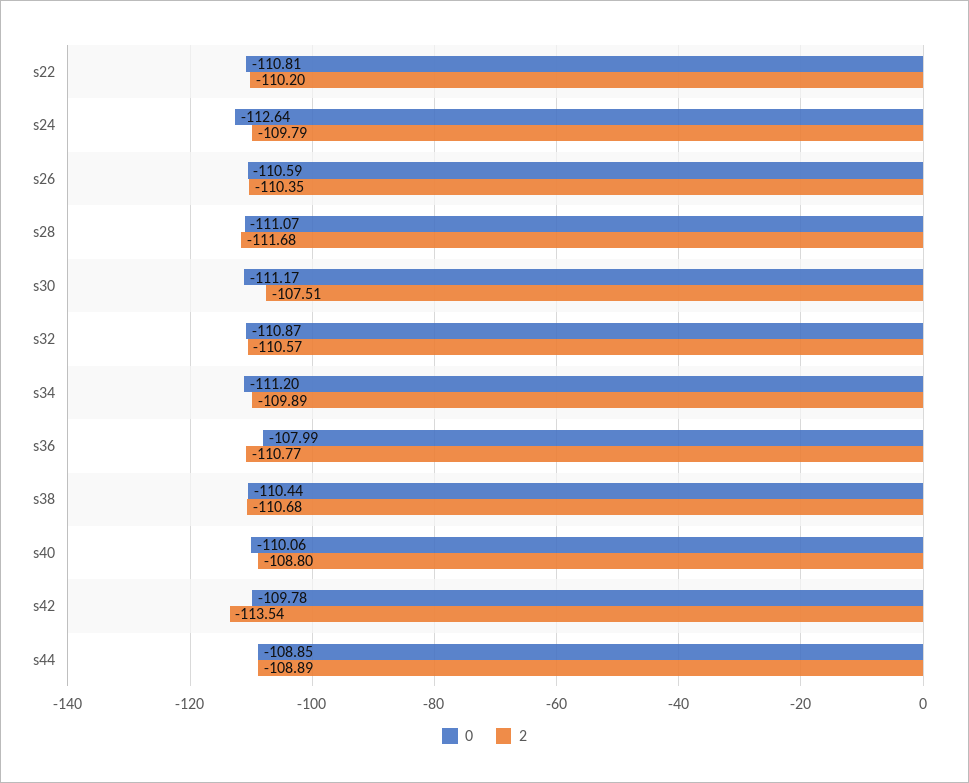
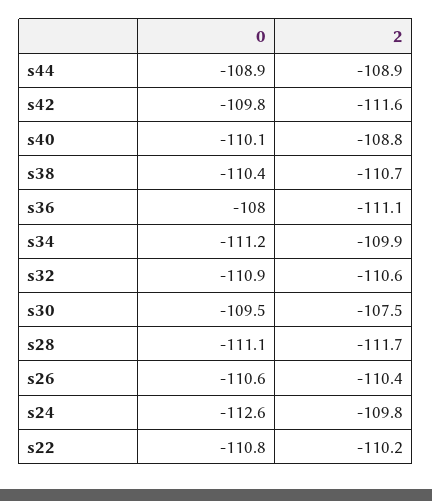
  {
    "0": {
      "s22": -110.81,
      "s24": -112.64,
      "s26": -110.59,
      "s28": -111.07,
-     "s30": -111.17,
+     "s30": -109.5,
      "s32": -110.87,
      "s34": -111.2,
      "s36": -107.99,
      "s38": -110.44,
      "s40": -110.06,
      "s42": -109.78,
      "s44": -108.85
    },
    "2": {
      "s22": -110.2,
      "s24": -109.79,
      "s26": -110.35,
      "s28": -111.68,
      "s30": -107.51,
      "s32": -110.57,
      "s34": -109.89,
-     "s36": -110.77,
+     "s36": -111.1,
      "s38": -110.68,
      "s40": -108.8,
-     "s42": -113.54,
+     "s42": -111.6,
      "s44": -108.89
    }
  }

